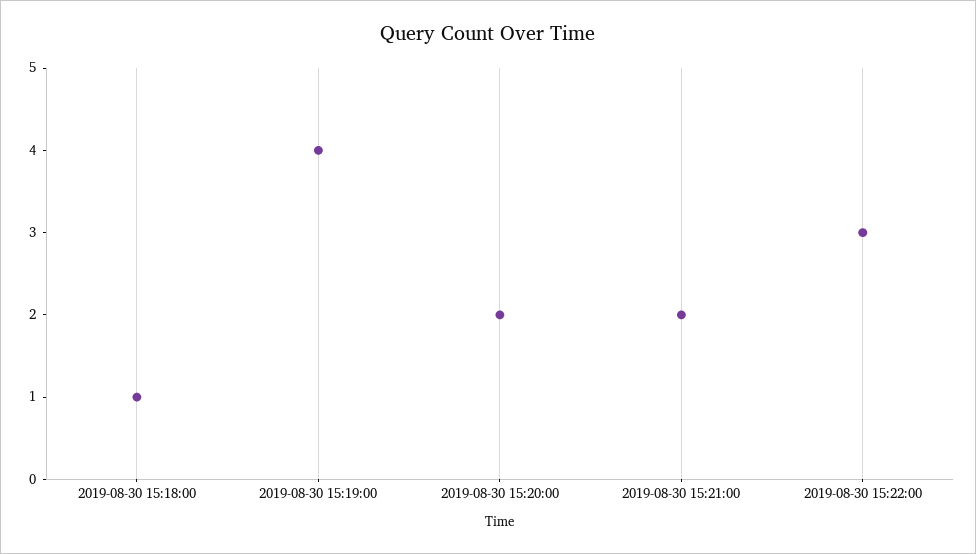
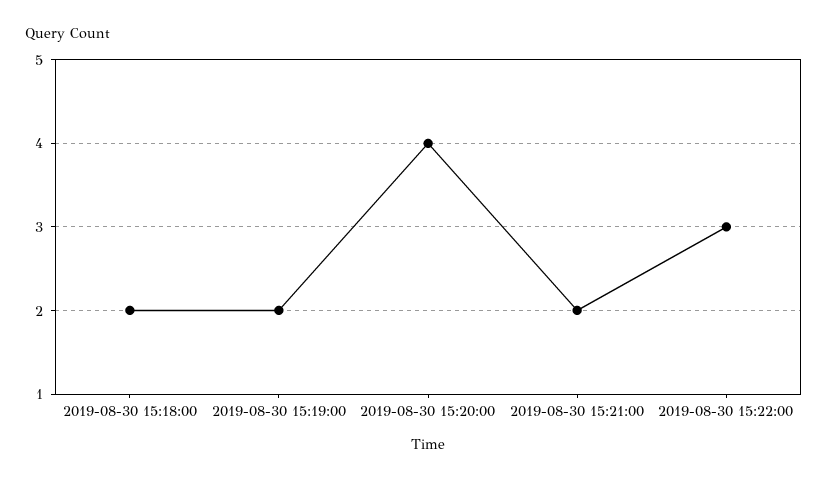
  {
-   "2019-08-30 15:18:00": 1,
+   "2019-08-30 15:18:00": 2,
-   "2019-08-30 15:19:00": 4,
+   "2019-08-30 15:19:00": 2,
-   "2019-08-30 15:20:00": 2,
+   "2019-08-30 15:20:00": 4,
    "2019-08-30 15:21:00": 2,
    "2019-08-30 15:22:00": 3
  }

